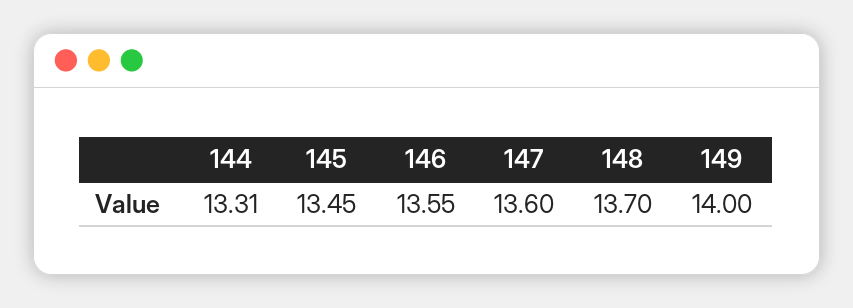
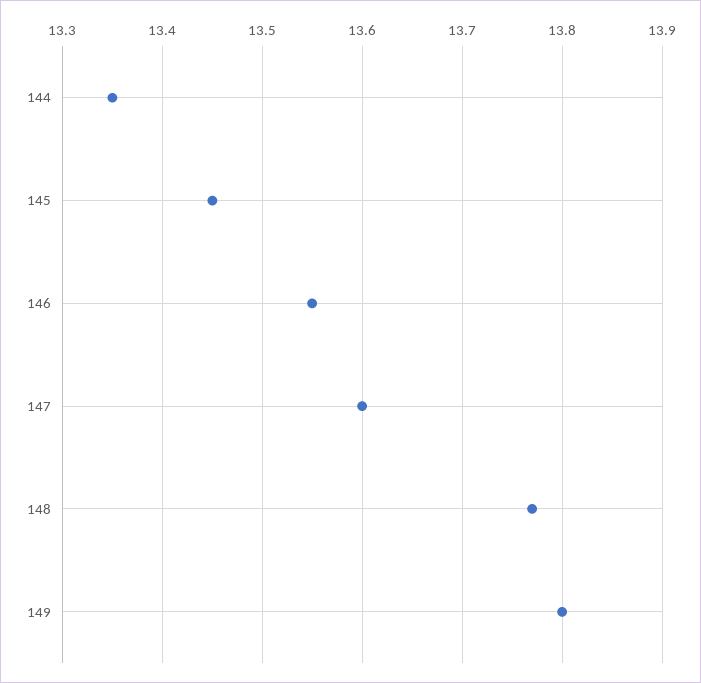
  {
-   "144": 13.31,
+   "144": 13.35,
    "145": 13.45,
    "146": 13.55,
    "147": 13.6,
-   "148": 13.7,
+   "148": 13.77,
-   "149": 14
+   "149": 13.8
  }

